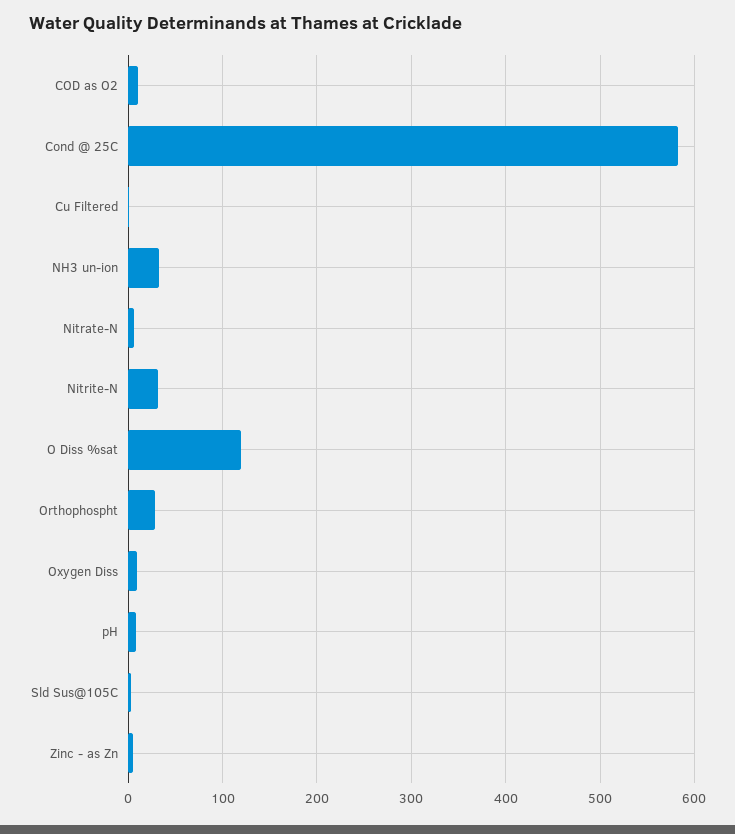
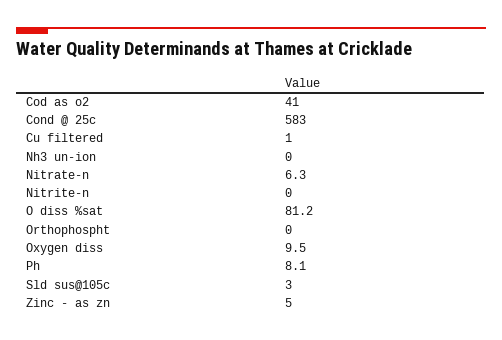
  {
-   "COD as O2": 10,
+   "COD as O2": 41,
    "Cond @ 25C": 583,
    "Cu Filtered": 1,
-   "NH3 un-ion": 30,
+   "NH3 un-ion": 0,
    "Nitrate-N": 6.3,
-   "Nitrite-N": 30,
+   "Nitrite-N": 0,
-   "O Diss %sat": 120,
+   "O Diss %sat": 81.2,
-   "Orthophospht": 30,
+   "Orthophospht": 0,
    "Oxygen Diss": 9.5,
    "pH": 8.1,
    "Sld Sus@105C": 3,
    "Zinc - as Zn": 5
  }

